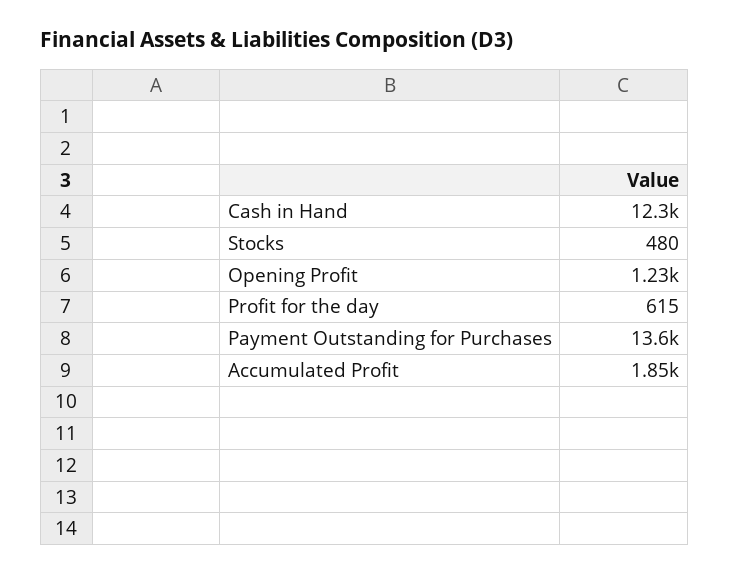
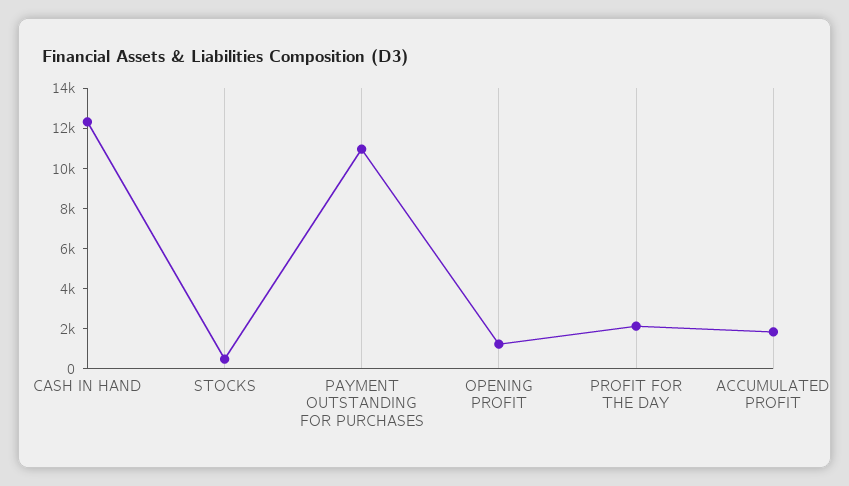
  {
    "Cash in Hand": 12300,
    "Stocks": 480,
    "Opening Profit": 1230,
-   "Profit for the day": 615,
+   "Profit for the day": 2000,
-   "Payment Outstanding for Purchases": 13600,
+   "Payment Outstanding for Purchases": 11000,
    "Accumulated Profit": 1850
  }

